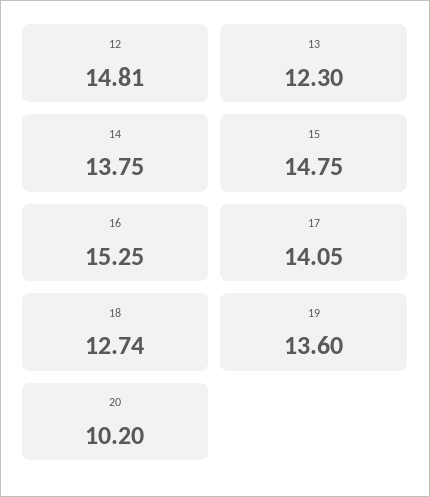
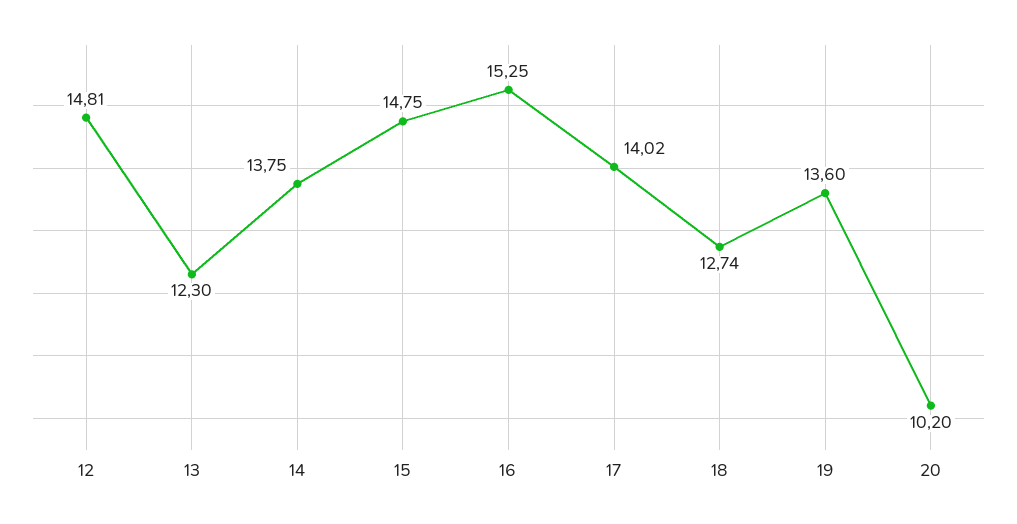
  {
    "12": 14.81,
    "13": 12.3,
    "14": 13.75,
    "15": 14.75,
    "16": 15.25,
-   "17": 14.05,
+   "17": 14.02,
    "18": 12.74,
    "19": 13.6,
    "20": 10.2
  }

